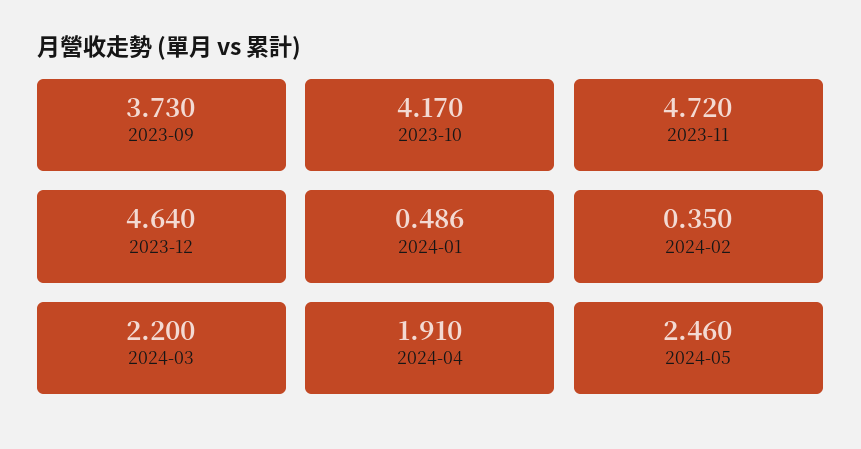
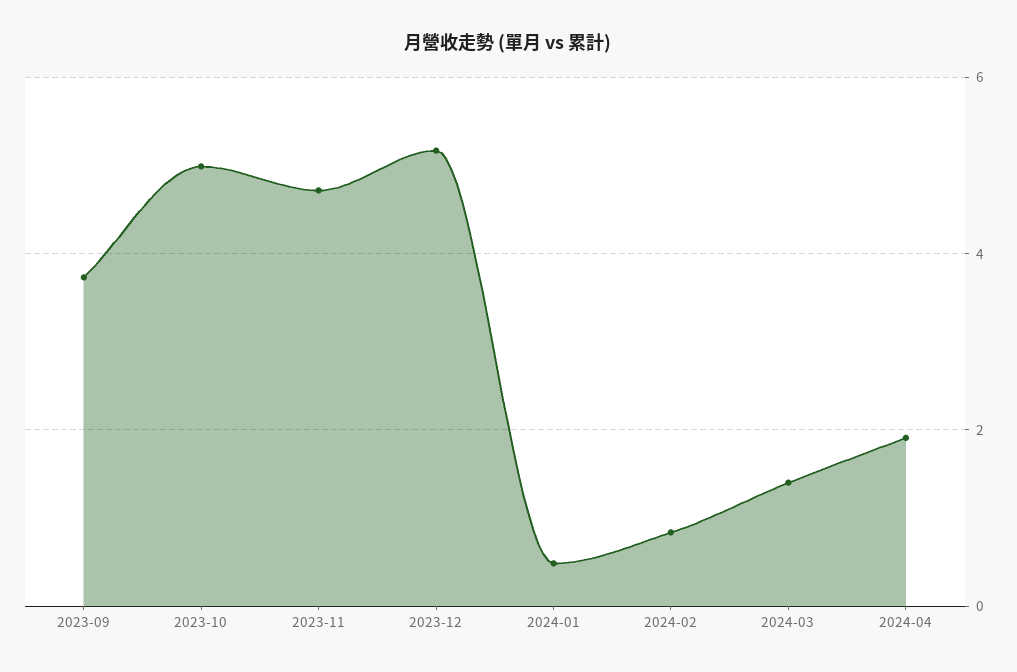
  {
    "2023-09": 3.73,
-   "2023-10": 4.17,
+   "2023-10": 5,
    "2023-11": 4.72,
-   "2023-12": 4.64,
+   "2023-12": 5.2,
    "2024-01": 0.486,
-   "2024-02": 0.35,
+   "2024-02": 0.8,
-   "2024-03": 2.2,
+   "2024-03": 1.4,
-   "2024-04": 1.91,
+   "2024-04": 1.91
-   "2024-05": 2.46
  }

